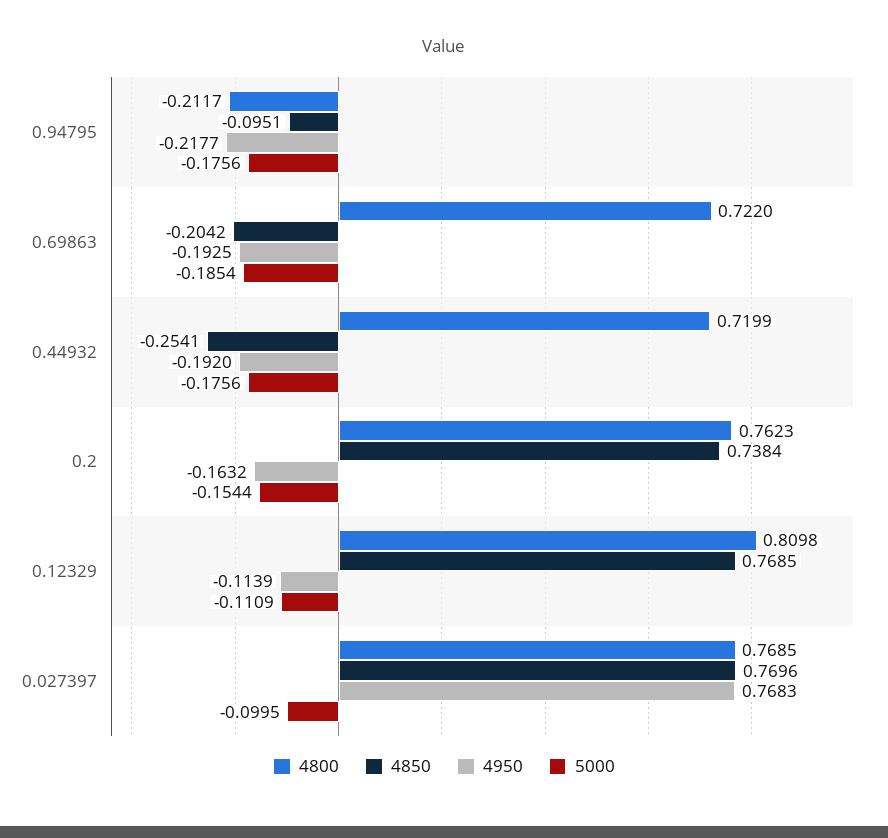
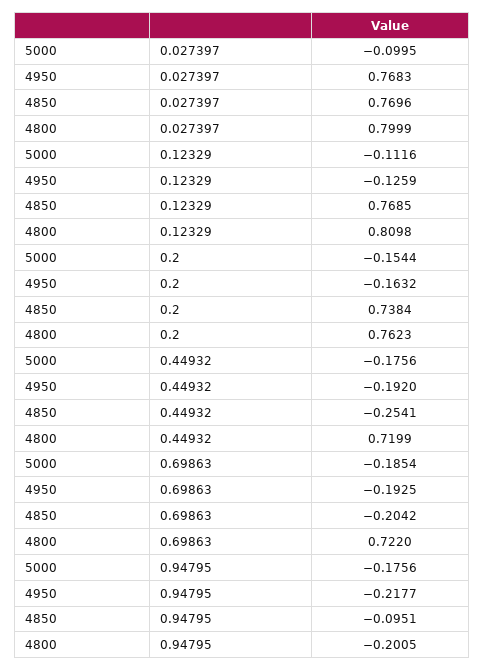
  {
    "4800": {
-     "0.94795": -0.2117,
+     "0.94795": -0.2005,
      "0.69863": 0.722,
      "0.44932": 0.7199,
      "0.2": 0.7623,
      "0.12329": 0.8098,
-     "0.027397": 0.7685
+     "0.027397": 0.7999
    },
    "4850": {
      "0.94795": -0.0951,
      "0.69863": -0.2042,
      "0.44932": -0.2541,
      "0.2": 0.7384,
      "0.12329": 0.7685,
      "0.027397": 0.7696
    },
    "4950": {
      "0.94795": -0.2177,
      "0.69863": -0.1925,
      "0.44932": -0.192,
      "0.2": -0.1632,
-     "0.12329": -0.1139,
+     "0.12329": -0.1259,
      "0.027397": 0.7683
    },
    "5000": {
      "0.94795": -0.1756,
      "0.69863": -0.1854,
      "0.44932": -0.1756,
      "0.2": -0.1544,
-     "0.12329": -0.1109,
+     "0.12329": -0.1116,
      "0.027397": -0.0995
    }
  }

